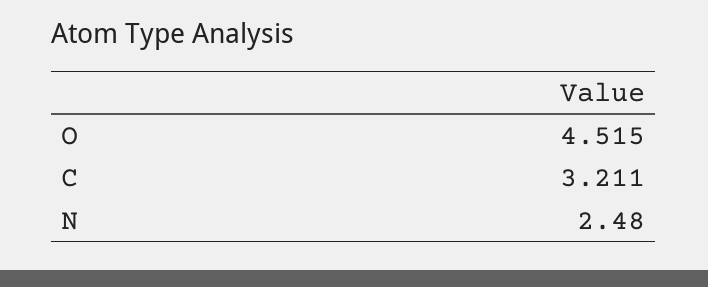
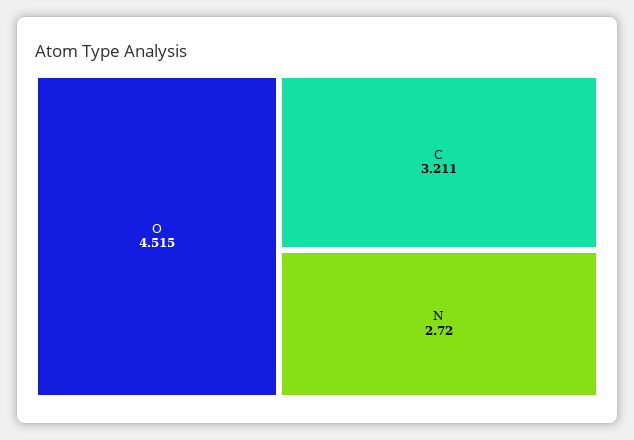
  {
    "O": 4.515,
    "C": 3.211,
-   "N": 2.48
+   "N": 2.72
  }

